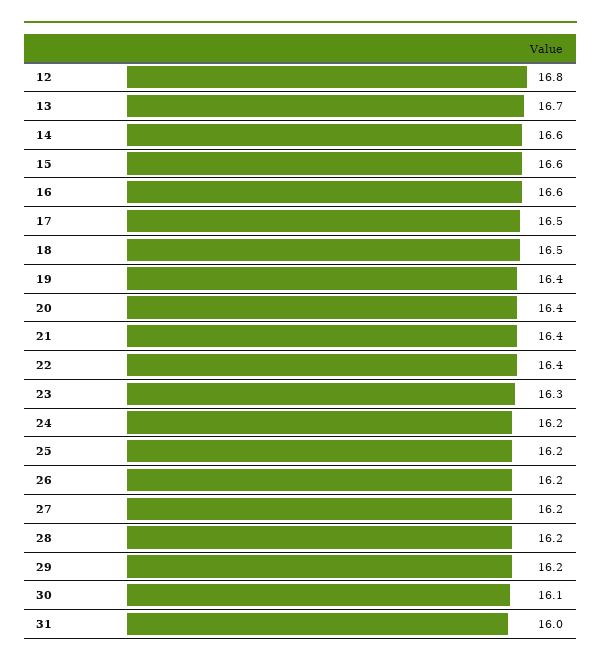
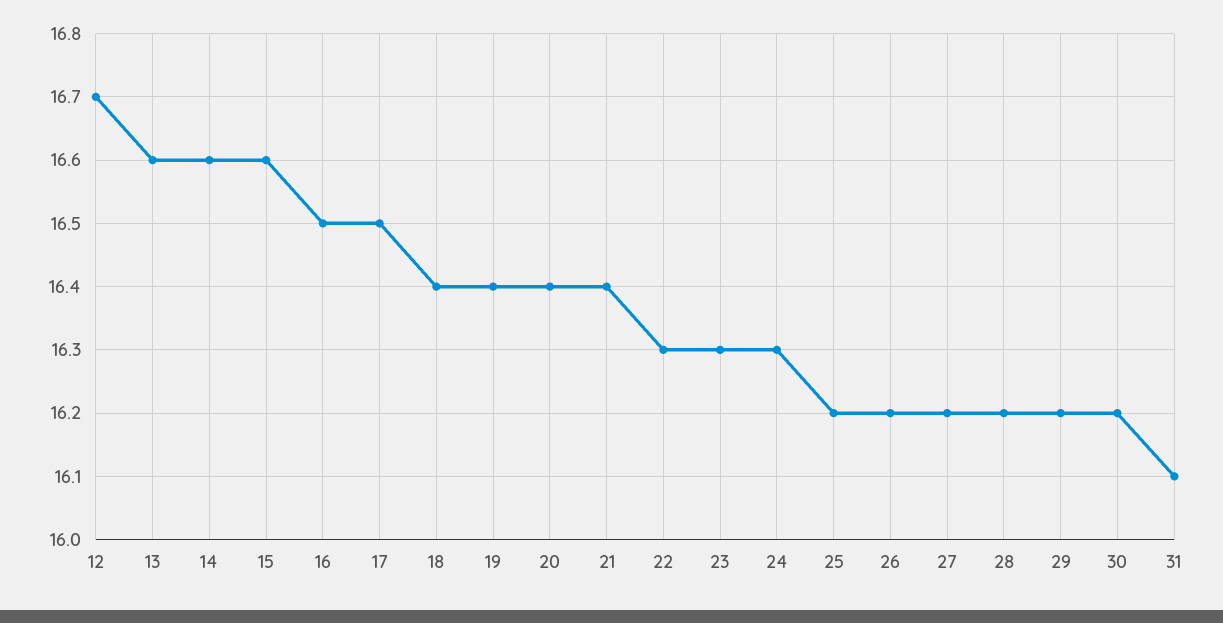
  {
-   "12": 16.8,
+   "12": 16.7,
-   "13": 16.7,
+   "13": 16.6,
    "14": 16.6,
    "15": 16.6,
-   "16": 16.6,
+   "16": 16.5,
    "17": 16.5,
-   "18": 16.5,
+   "18": 16.4,
    "19": 16.4,
    "20": 16.4,
    "21": 16.4,
-   "22": 16.4,
+   "22": 16.3,
    "23": 16.3,
-   "24": 16.2,
+   "24": 16.3,
    "25": 16.2,
    "26": 16.2,
    "27": 16.2,
    "28": 16.2,
    "29": 16.2,
-   "30": 16.1,
+   "30": 16.2,
-   "31": 16
+   "31": 16.1
  }

